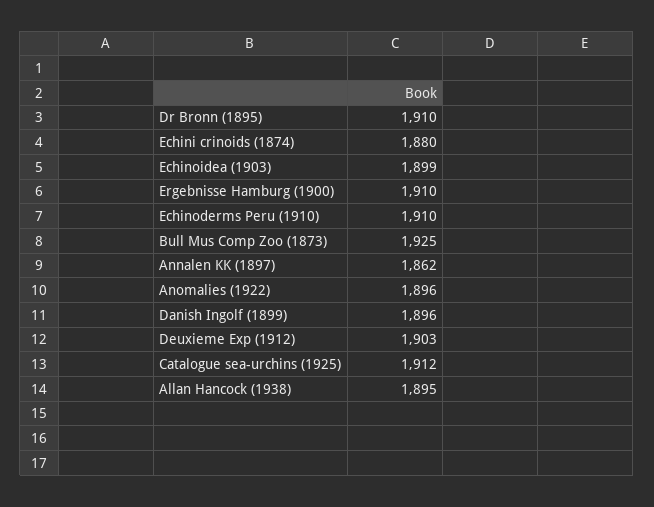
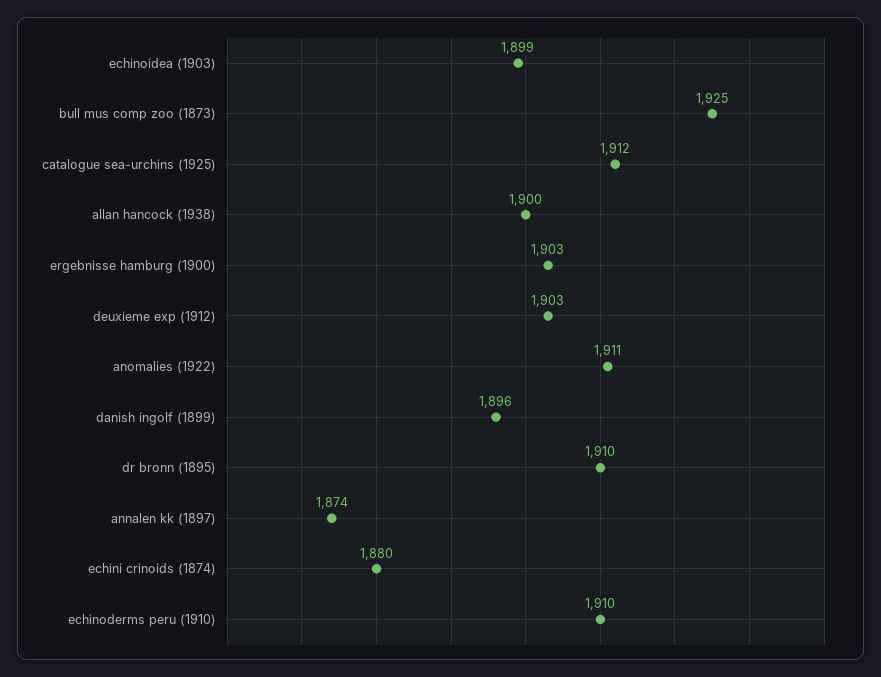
  {
    "Dr Bronn (1895)": 1910,
    "Echini crinoids (1874)": 1880,
    "Echinoidea (1903)": 1899,
-   "Ergebnisse Hamburg (1900)": 1910,
+   "Ergebnisse Hamburg (1900)": 1903,
    "Echinoderms Peru (1910)": 1910,
    "Bull Mus Comp Zoo (1873)": 1925,
-   "Annalen KK (1897)": 1862,
+   "Annalen KK (1897)": 1874,
-   "Anomalies (1922)": 1896,
+   "Anomalies (1922)": 1911,
    "Danish Ingolf (1899)": 1896,
    "Deuxieme Exp (1912)": 1903,
    "Catalogue sea-urchins (1925)": 1912,
-   "Allan Hancock (1938)": 1895
+   "Allan Hancock (1938)": 1900
  }

